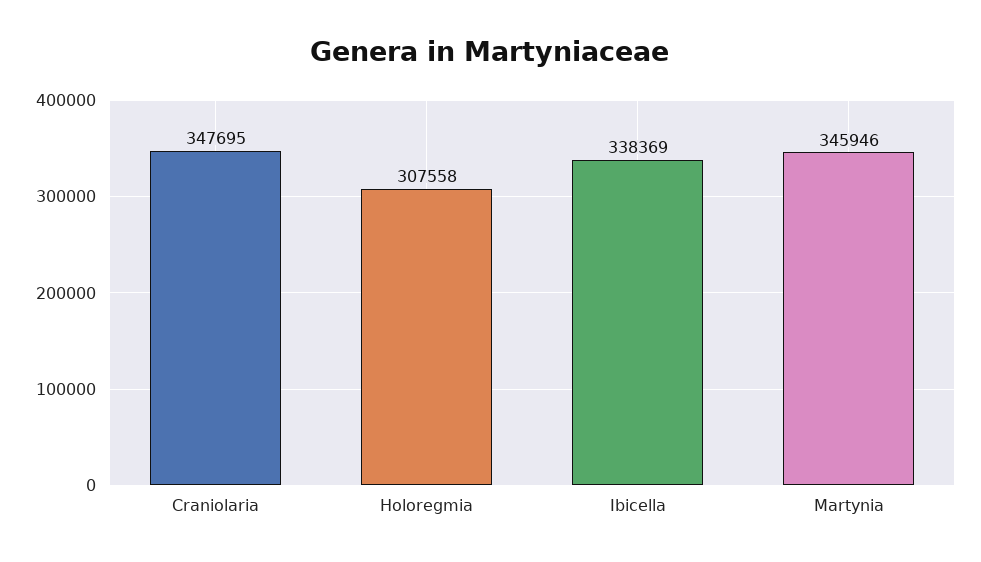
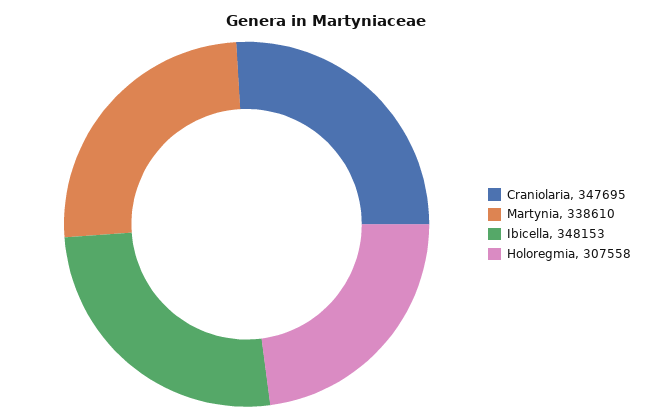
  {
    "Craniolaria": 347695,
    "Holoregmia": 307558,
-   "Ibicella": 338369,
+   "Ibicella": 348153,
-   "Martynia": 345946
+   "Martynia": 338610
  }

